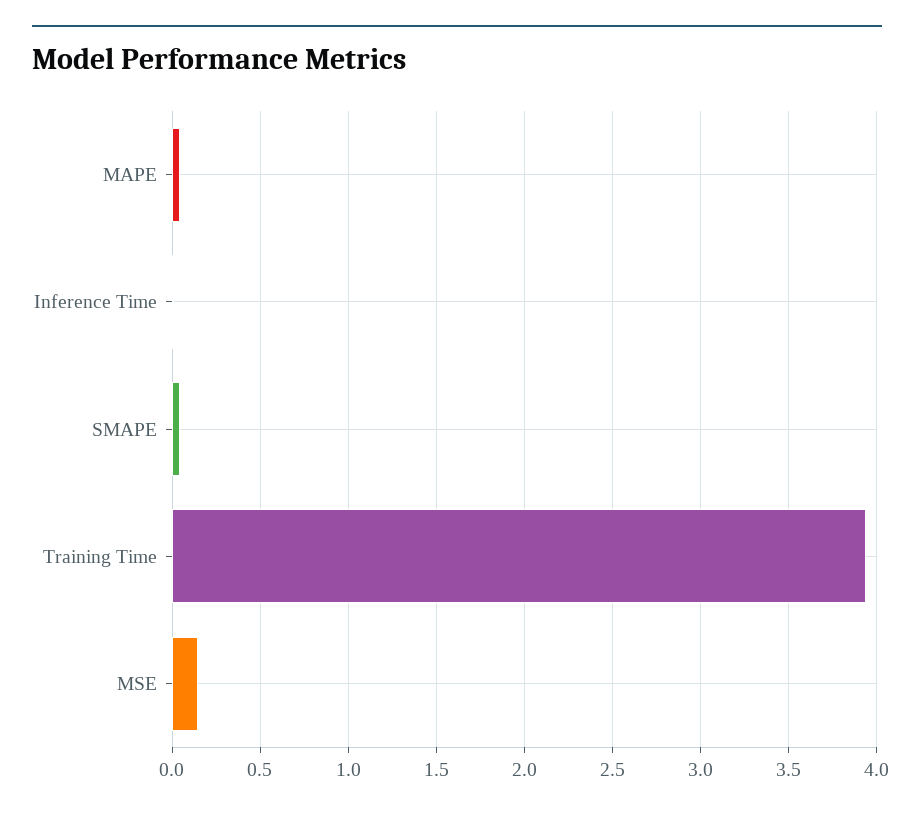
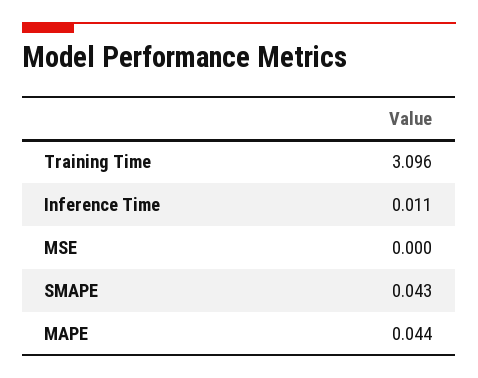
  {
    "MAPE": 0.044,
    "Inference Time": 0.011,
    "SMAPE": 0.043,
-   "Training Time": 3.95,
+   "Training Time": 3.096,
-   "MSE": 0.15
+   "MSE": 0
  }

